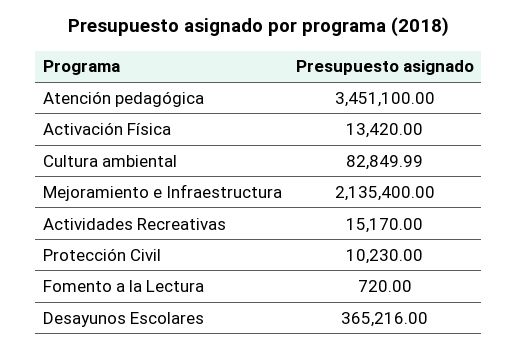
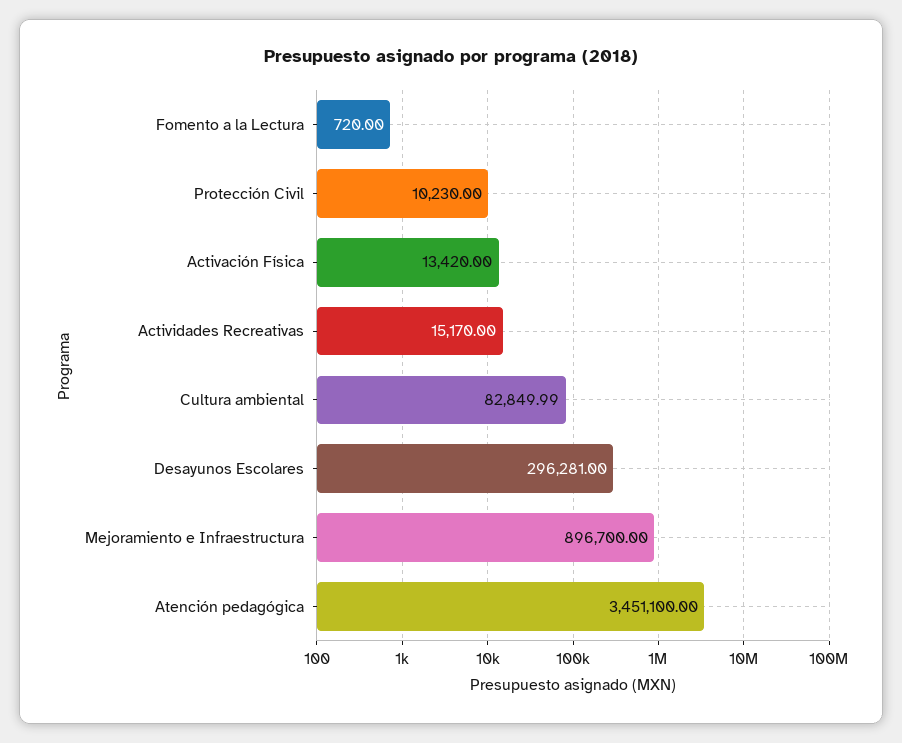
  {
    "Atención pedagógica": 3451100,
    "Activación Física": 13420,
    "Cultura ambiental": 82849.99,
-   "Mejoramiento e Infraestructura": 2135400,
+   "Mejoramiento e Infraestructura": 896700,
    "Actividades Recreativas": 15170,
    "Protección Civil": 10230,
    "Fomento a la Lectura": 720,
-   "Desayunos Escolares": 365216
+   "Desayunos Escolares": 296281
  }

